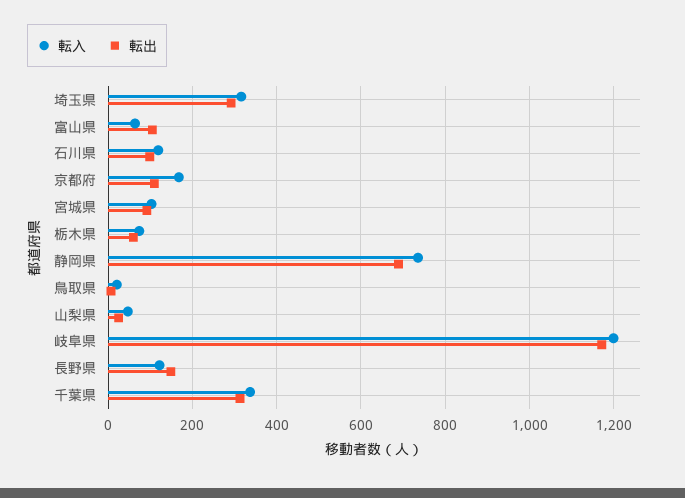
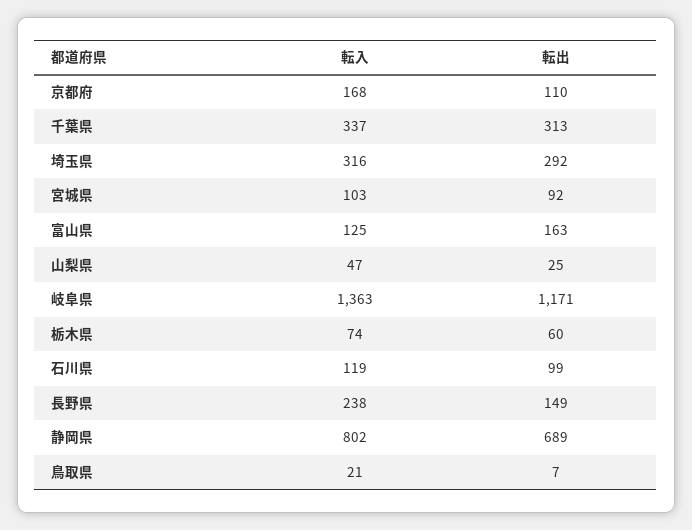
  {
    "転入": {
      "埼玉県": 316,
-     "富山県": 60,
+     "富山県": 125,
      "石川県": 119,
      "京都府": 168,
      "宮城県": 103,
      "栃木県": 74,
-     "静岡県": 740,
+     "静岡県": 802,
      "鳥取県": 21,
      "山梨県": 47,
-     "岐阜県": 1200,
+     "岐阜県": 1363,
-     "長野県": 120,
+     "長野県": 238,
      "千葉県": 337
    },
    "転出": {
      "埼玉県": 292,
-     "富山県": 100,
+     "富山県": 163,
      "石川県": 99,
      "京都府": 110,
      "宮城県": 92,
      "栃木県": 60,
      "静岡県": 689,
      "鳥取県": 7,
      "山梨県": 25,
      "岐阜県": 1171,
      "長野県": 149,
      "千葉県": 313
    }
  }

